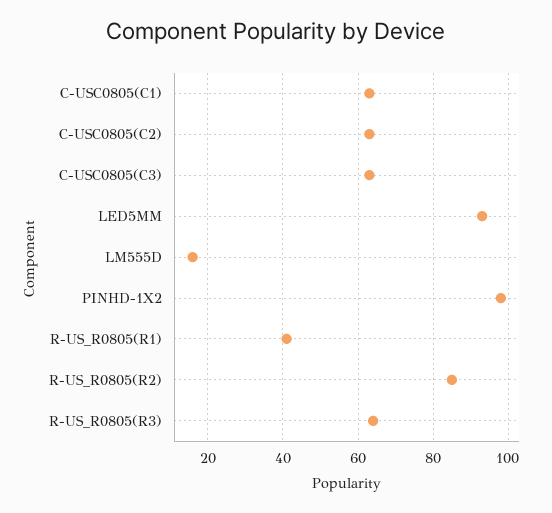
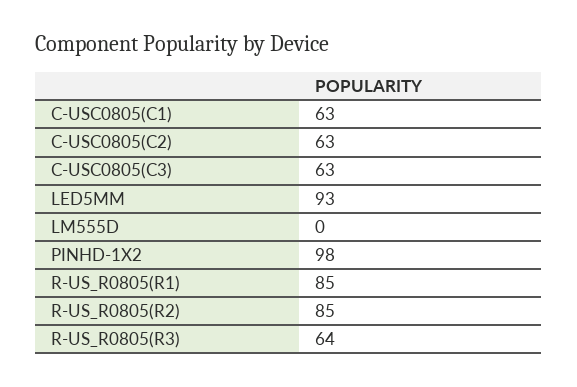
  {
    "C-USC0805(C1)": 63,
    "C-USC0805(C2)": 63,
    "C-USC0805(C3)": 63,
    "LED5MM": 93,
-   "LM555D": 15,
+   "LM555D": 0,
    "PINHD-1X2": 98,
-   "R-US_R0805(R1)": 40,
+   "R-US_R0805(R1)": 85,
    "R-US_R0805(R2)": 85,
    "R-US_R0805(R3)": 64
  }

